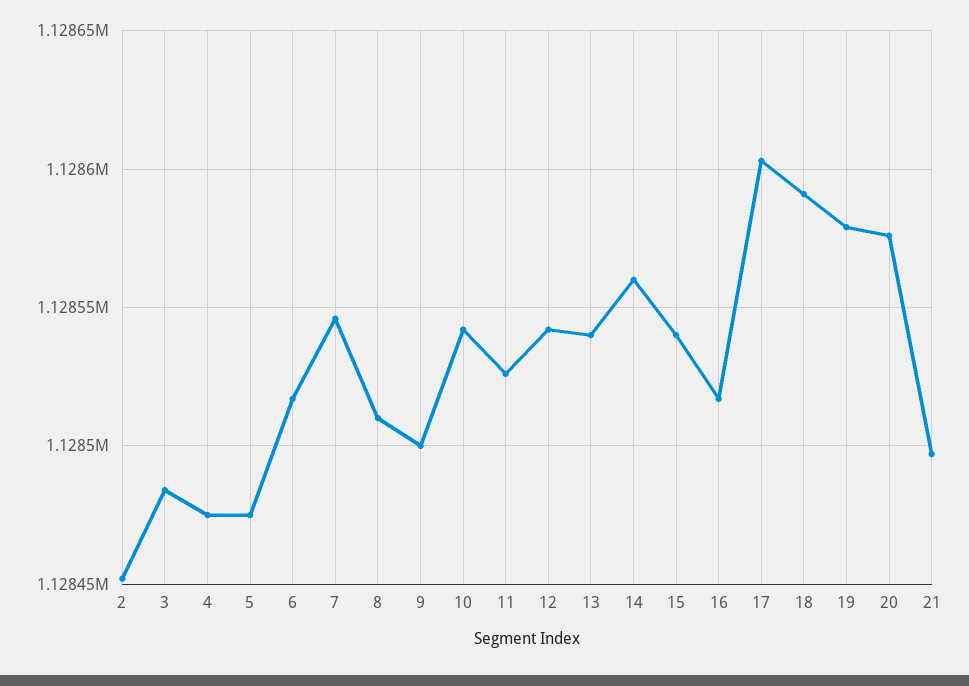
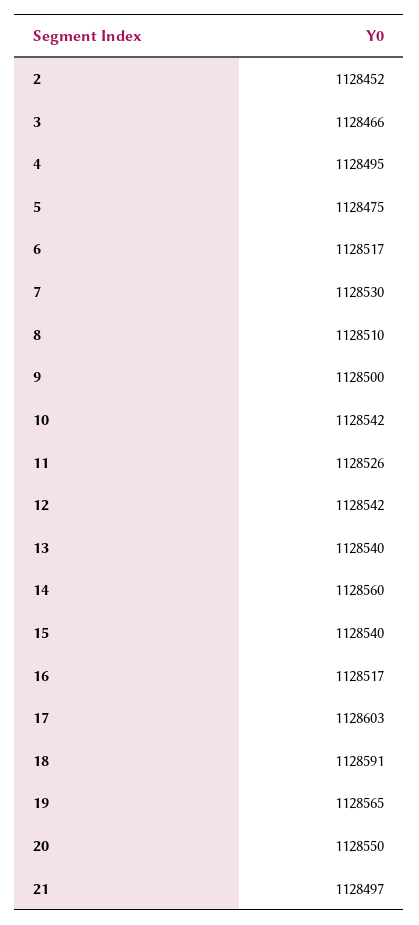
  {
    "2": 1128452,
-   "3": 1128485,
+   "3": 1128466,
-   "4": 1128475,
+   "4": 1128495,
    "5": 1128475,
    "6": 1128517,
-   "7": 1128545,
+   "7": 1128530,
    "8": 1128510,
    "9": 1128500,
    "10": 1128542,
    "11": 1128526,
    "12": 1128542,
    "13": 1128540,
    "14": 1128560,
    "15": 1128540,
    "16": 1128517,
    "17": 1128603,
    "18": 1128591,
-   "19": 1128580,
+   "19": 1128565,
-   "20": 1128575,
+   "20": 1128550,
    "21": 1128497
  }

